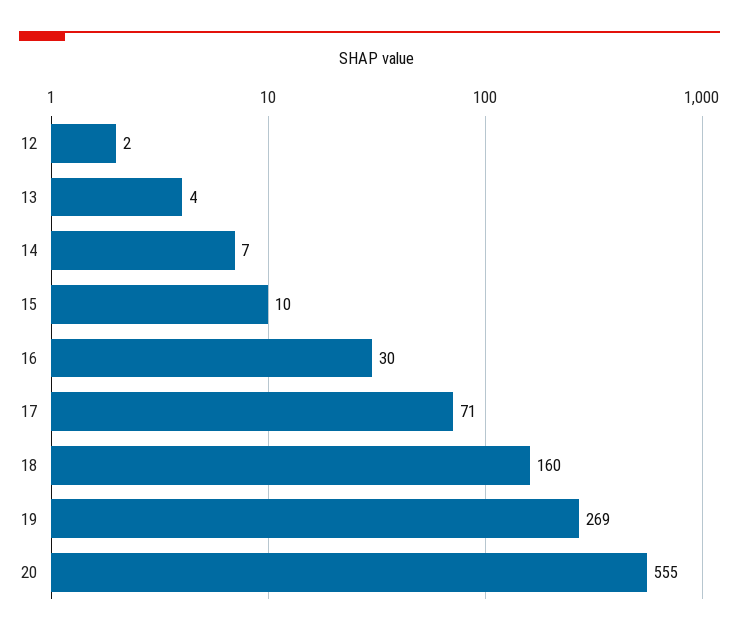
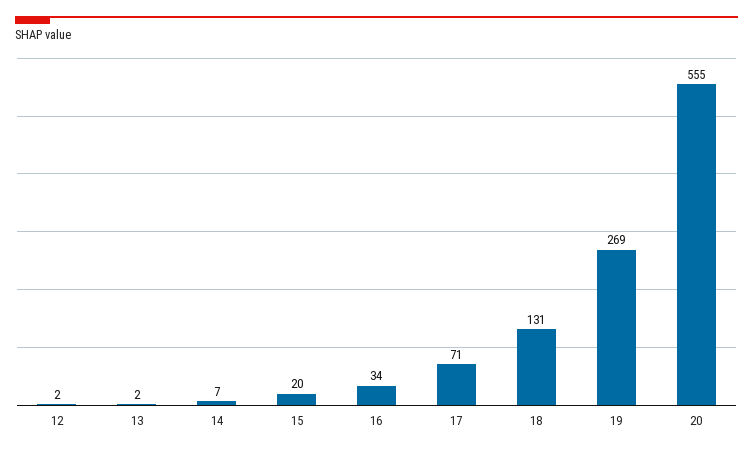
  {
    "12": 2,
-   "13": 4,
+   "13": 2,
    "14": 7,
-   "15": 10,
+   "15": 20,
-   "16": 30,
+   "16": 34,
    "17": 71,
-   "18": 160,
+   "18": 131,
    "19": 269,
    "20": 555
  }

